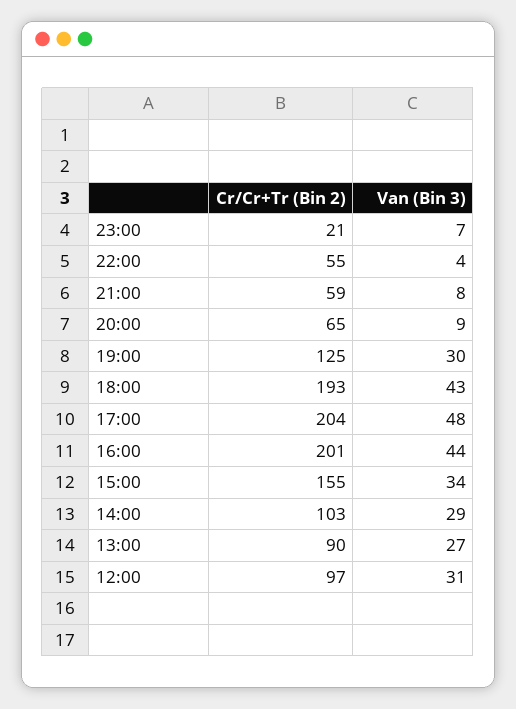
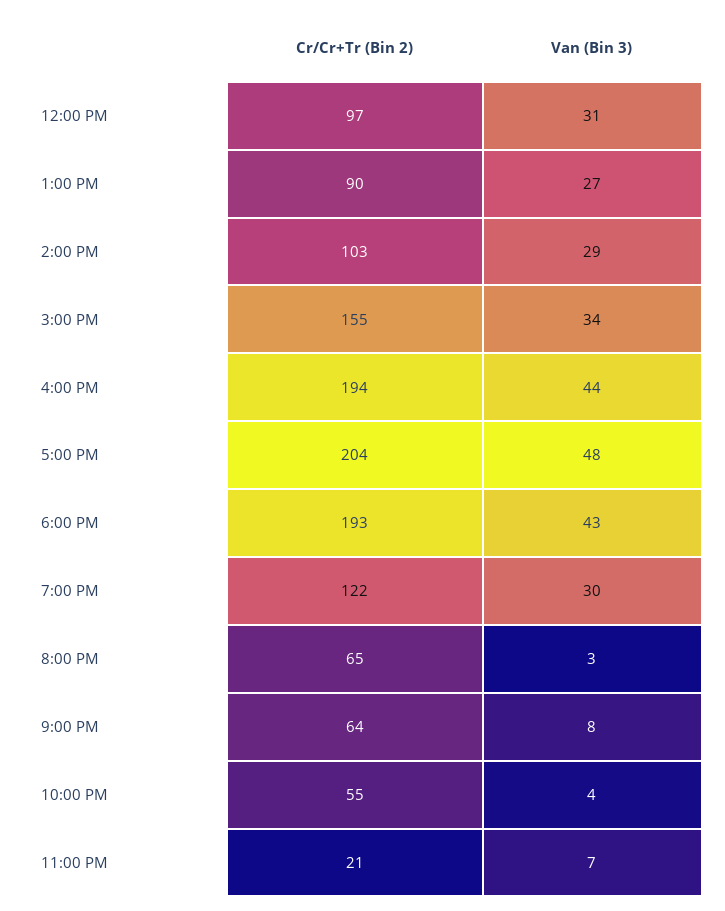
  {
    "Cr/Cr+Tr (Bin 2)": {
      "23:00": 21,
      "22:00": 55,
-     "21:00": 59,
+     "21:00": 64,
      "20:00": 65,
-     "19:00": 125,
+     "19:00": 122,
      "18:00": 193,
      "17:00": 204,
-     "16:00": 201,
+     "16:00": 194,
      "15:00": 155,
      "14:00": 103,
      "13:00": 90,
      "12:00": 97
    },
    "Van (Bin 3)": {
      "23:00": 7,
      "22:00": 4,
      "21:00": 8,
-     "20:00": 9,
+     "20:00": 3,
      "19:00": 30,
      "18:00": 43,
      "17:00": 48,
      "16:00": 44,
      "15:00": 34,
      "14:00": 29,
      "13:00": 27,
      "12:00": 31
    }
  }

